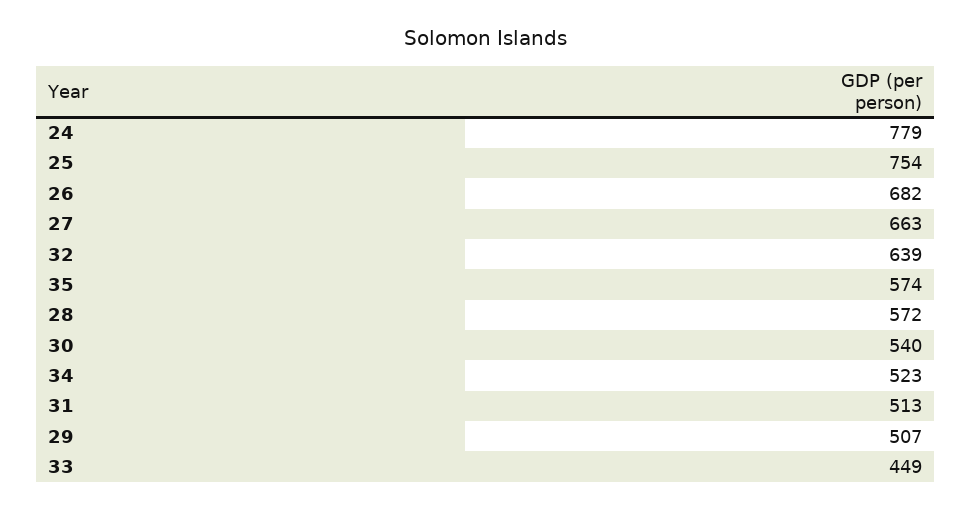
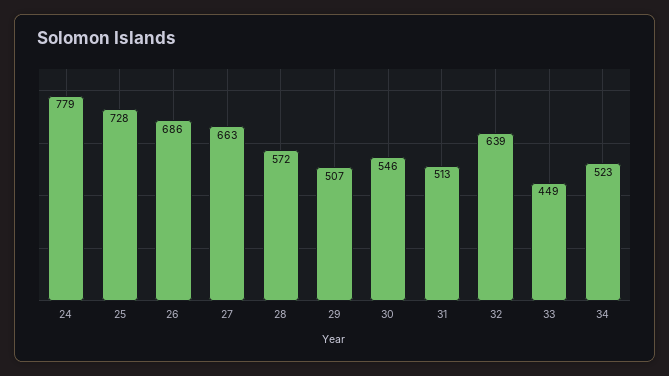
  {
    "24": 779,
-   "25": 754,
+   "25": 728,
-   "26": 682,
+   "26": 686,
    "27": 663,
    "32": 639,
-   "35": 574,
    "28": 572,
-   "30": 540,
+   "30": 546,
    "34": 523,
    "31": 513,
    "29": 507,
    "33": 449
  }

